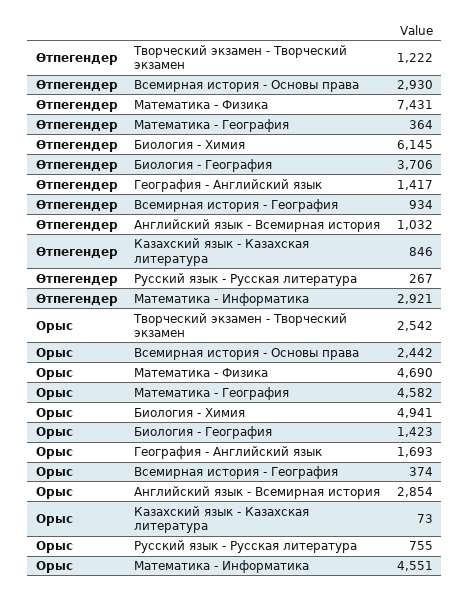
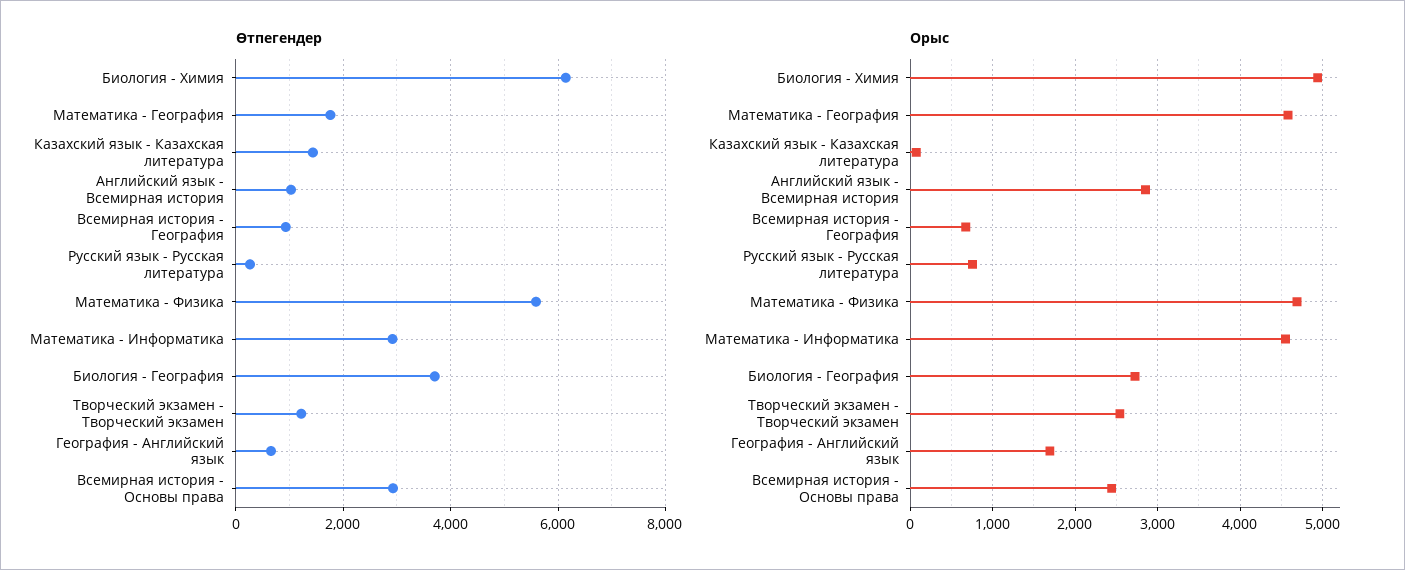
  {
    "Өтпегендер": {
      "Творческий экзамен - Творческий экзамен": 1222,
      "Всемирная история - Основы права": 2930,
-     "Математика - Физика": 7431,
+     "Математика - Физика": 5600,
-     "Математика - География": 364,
+     "Математика - География": 1800,
      "Биология - Химия": 6145,
      "Биология - География": 3706,
-     "География - Английский язык": 1417,
+     "География - Английский язык": 600,
      "Всемирная история - География": 934,
      "Английский язык - Всемирная история": 1032,
-     "Казахский язык - Казахская литература": 846,
+     "Казахский язык - Казахская литература": 1400,
      "Русский язык - Русская литература": 267,
      "Математика - Информатика": 2921
    },
    "Орыс": {
      "Творческий экзамен - Творческий экзамен": 2542,
      "Всемирная история - Основы права": 2442,
      "Математика - Физика": 4690,
      "Математика - География": 4582,
      "Биология - Химия": 4941,
-     "Биология - География": 1423,
+     "Биология - География": 2700,
      "География - Английский язык": 1693,
-     "Всемирная история - География": 374,
+     "Всемирная история - География": 700,
      "Английский язык - Всемирная история": 2854,
      "Казахский язык - Казахская литература": 73,
      "Русский язык - Русская литература": 755,
      "Математика - Информатика": 4551
    }
  }

